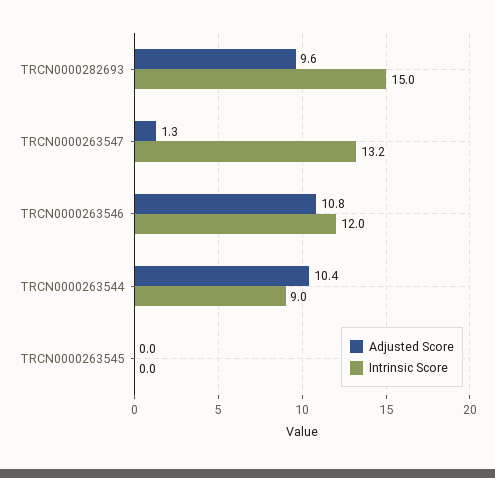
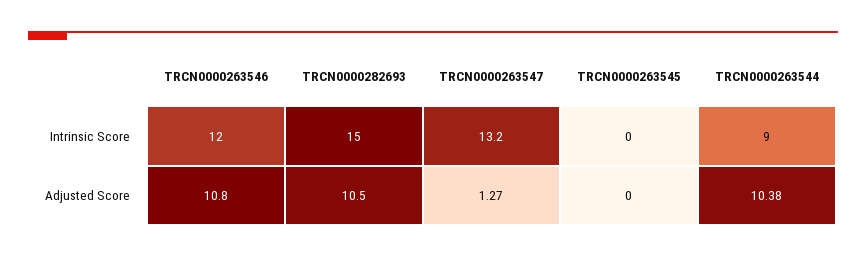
  {
    "Adjusted Score": {
-     "TRCN0000282693": 9.6,
+     "TRCN0000282693": 10.5,
      "TRCN0000263547": 1.27,
      "TRCN0000263546": 10.8,
      "TRCN0000263544": 10.38,
      "TRCN0000263545": 0
    },
    "Intrinsic Score": {
      "TRCN0000282693": 15,
      "TRCN0000263547": 13.2,
      "TRCN0000263546": 12,
      "TRCN0000263544": 9,
      "TRCN0000263545": 0
    }
  }

